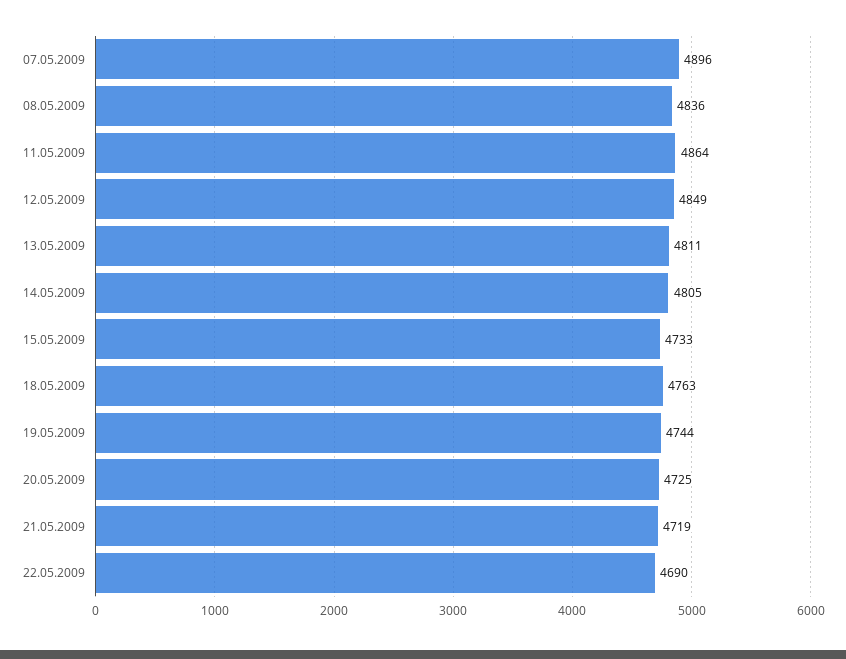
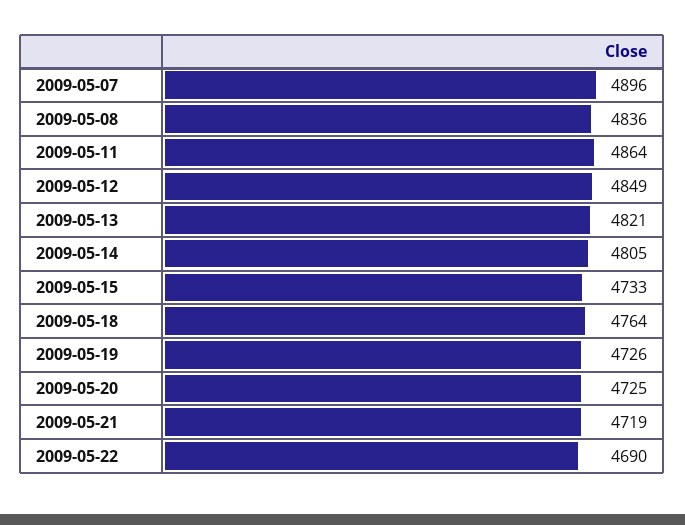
  {
    "07.05.2009": 4896,
    "08.05.2009": 4836,
    "11.05.2009": 4864,
    "12.05.2009": 4849,
-   "13.05.2009": 4811,
+   "13.05.2009": 4821,
    "14.05.2009": 4805,
    "15.05.2009": 4733,
-   "18.05.2009": 4763,
+   "18.05.2009": 4764,
-   "19.05.2009": 4744,
+   "19.05.2009": 4726,
    "20.05.2009": 4725,
    "21.05.2009": 4719,
    "22.05.2009": 4690
  }

